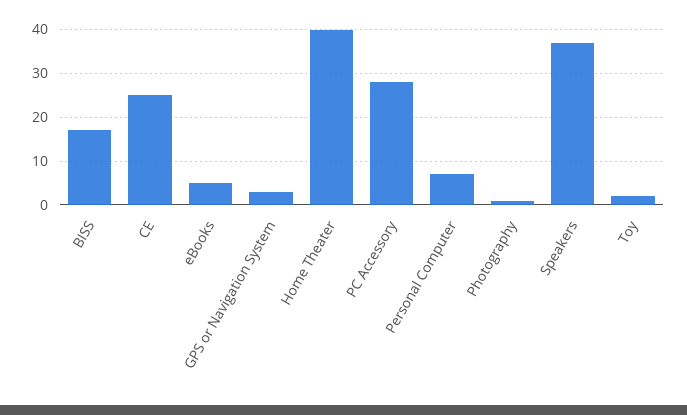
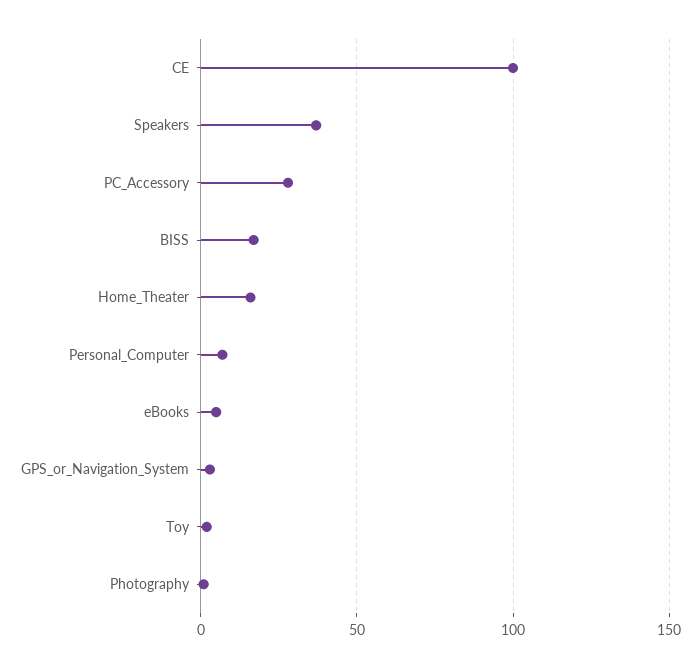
  {
    "BISS": 15,
-   "CE": 25,
+   "CE": 100,
    "eBooks": 5,
    "GPS or Navigation System": 5,
-   "Home Theater": 40,
+   "Home Theater": 15,
    "PC Accessory": 30,
    "Personal Computer": 5,
    "Photography": 0,
    "Speakers": 35,
    "Toy": 0
  }

